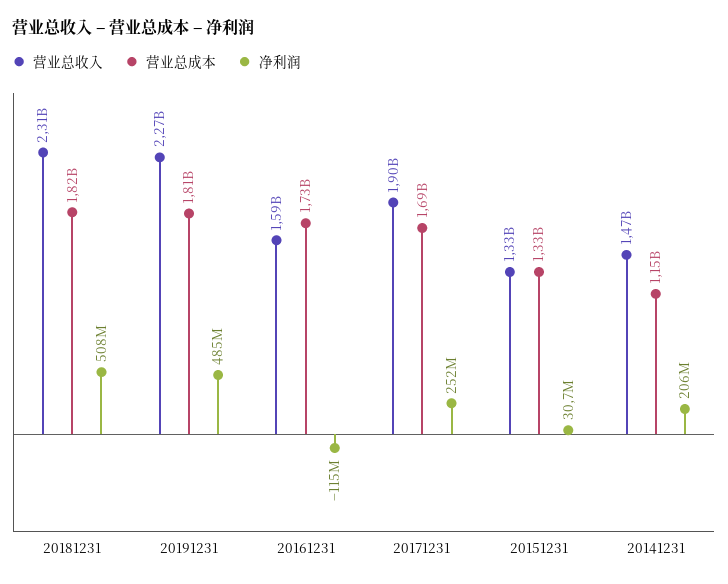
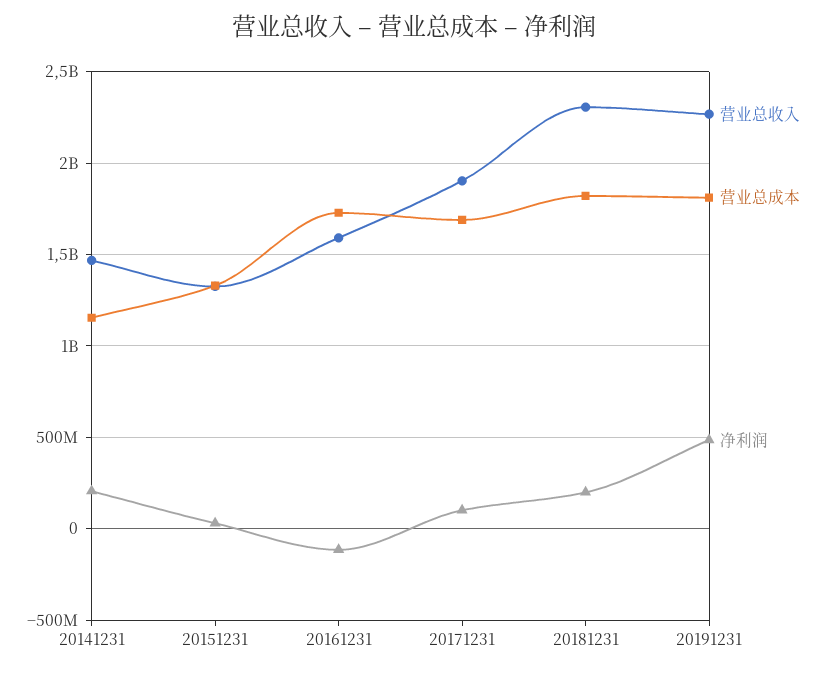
  {
    "营业总收入": {
      "20181231": 2310000000,
      "20191231": 2270000000,
      "20161231": 1590000000,
      "20171231": 1900000000,
      "20151231": 1330000000,
      "20141231": 1470000000
    },
    "营业总成本": {
      "20181231": 1820000000,
      "20191231": 1810000000,
      "20161231": 1730000000,
      "20171231": 1690000000,
      "20151231": 1330000000,
      "20141231": 1150000000
    },
    "净利润": {
-     "20181231": 508000000,
+     "20181231": 200000000,
      "20191231": 485000000,
      "20161231": -115000000,
-     "20171231": 252000000,
+     "20171231": 100000000,
      "20151231": 30700000,
      "20141231": 206000000
    }
  }

